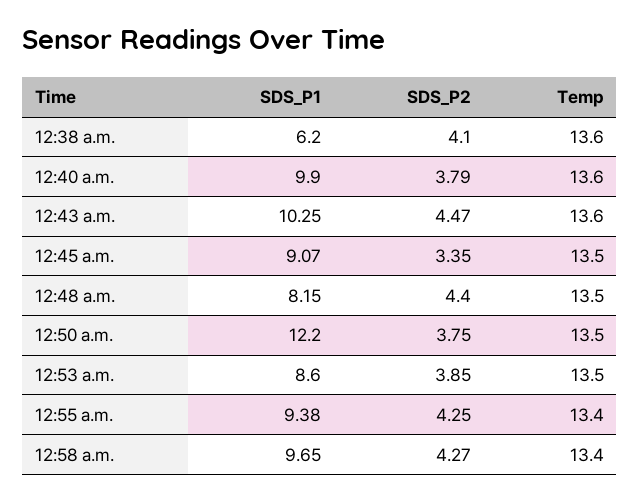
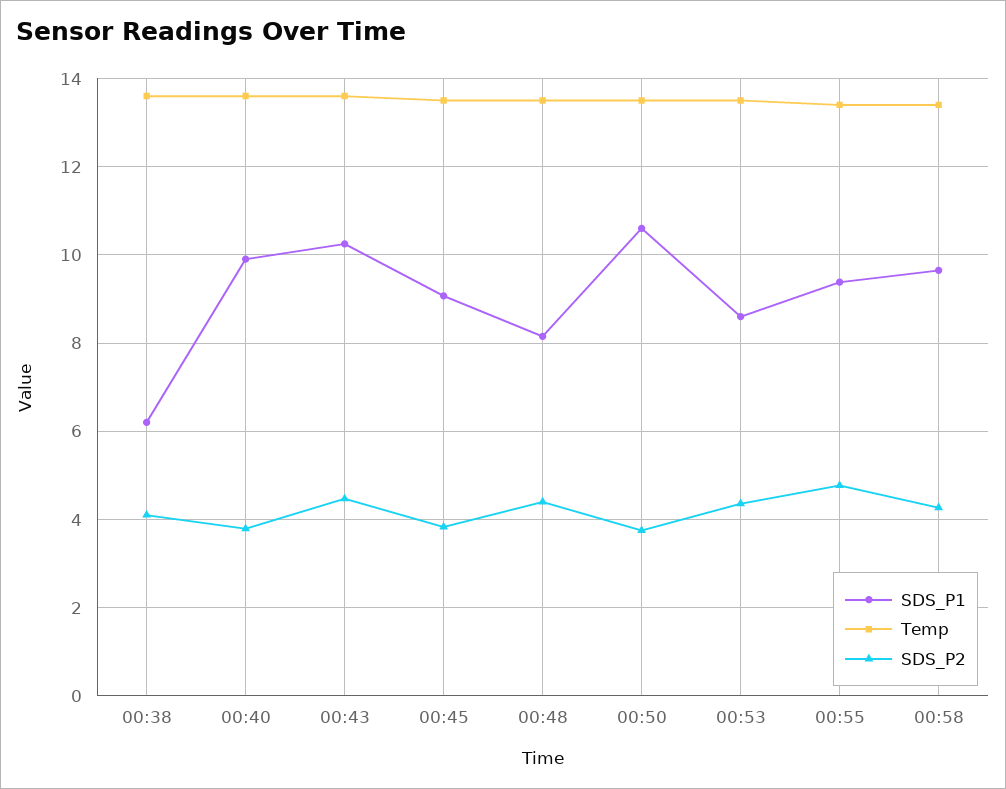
  {
    "SDS_P1": {
      "12:38 a.m.": 6.2,
      "12:40 a.m.": 9.9,
      "12:43 a.m.": 10.25,
      "12:45 a.m.": 9.07,
      "12:48 a.m.": 8.15,
-     "12:50 a.m.": 12.2,
+     "12:50 a.m.": 10.6,
      "12:53 a.m.": 8.6,
      "12:55 a.m.": 9.38,
      "12:58 a.m.": 9.65
    },
    "SDS_P2": {
      "12:38 a.m.": 4.1,
      "12:40 a.m.": 3.79,
      "12:43 a.m.": 4.47,
-     "12:45 a.m.": 3.35,
+     "12:45 a.m.": 3.8,
      "12:48 a.m.": 4.4,
      "12:50 a.m.": 3.75,
-     "12:53 a.m.": 3.85,
+     "12:53 a.m.": 4.4,
-     "12:55 a.m.": 4.25,
+     "12:55 a.m.": 4.8,
      "12:58 a.m.": 4.27
    },
    "Temp": {
      "12:38 a.m.": 13.6,
      "12:40 a.m.": 13.6,
      "12:43 a.m.": 13.6,
      "12:45 a.m.": 13.5,
      "12:48 a.m.": 13.5,
      "12:50 a.m.": 13.5,
      "12:53 a.m.": 13.5,
      "12:55 a.m.": 13.4,
      "12:58 a.m.": 13.4
    }
  }

